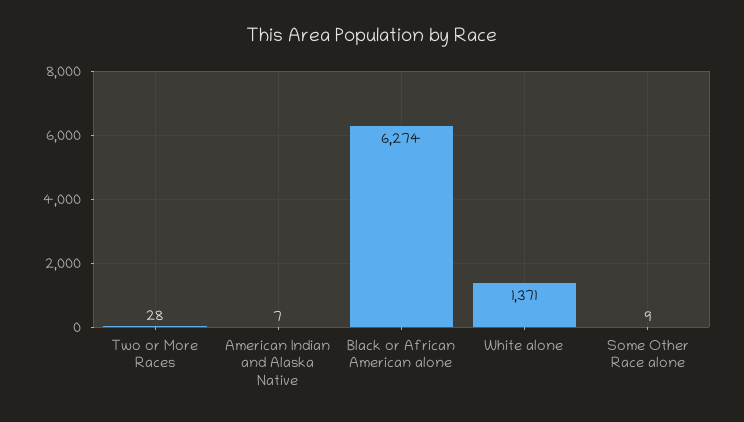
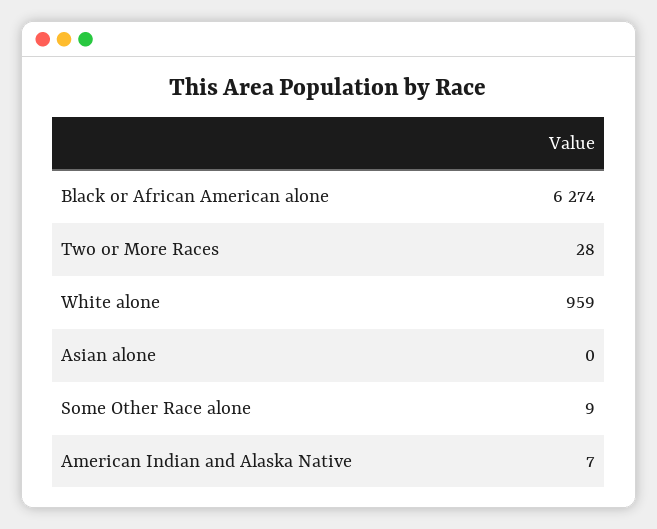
  {
    "Two or More Races": 28,
    "American Indian and Alaska Native": 7,
    "Black or African American alone": 6274,
-   "White alone": 1371,
+   "White alone": 959,
-   "Some Other Race alone": 9
+   "Some Other Race alone": 9,
+   "Asian alone": 0
  }

